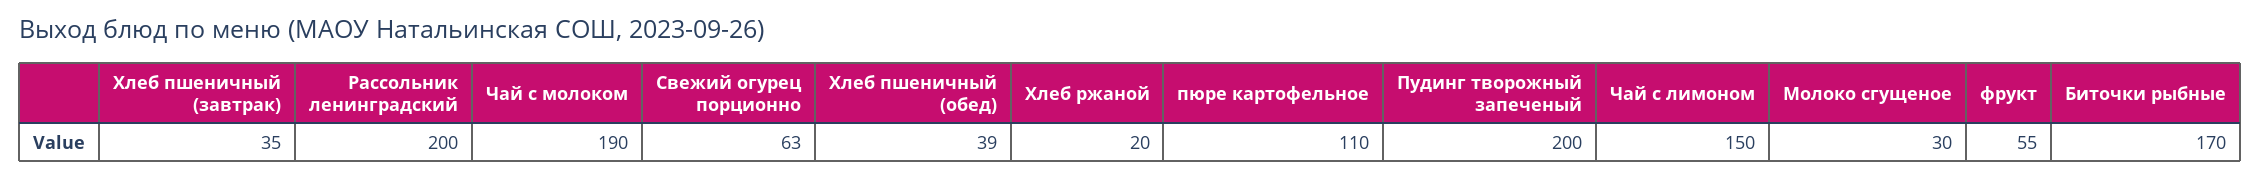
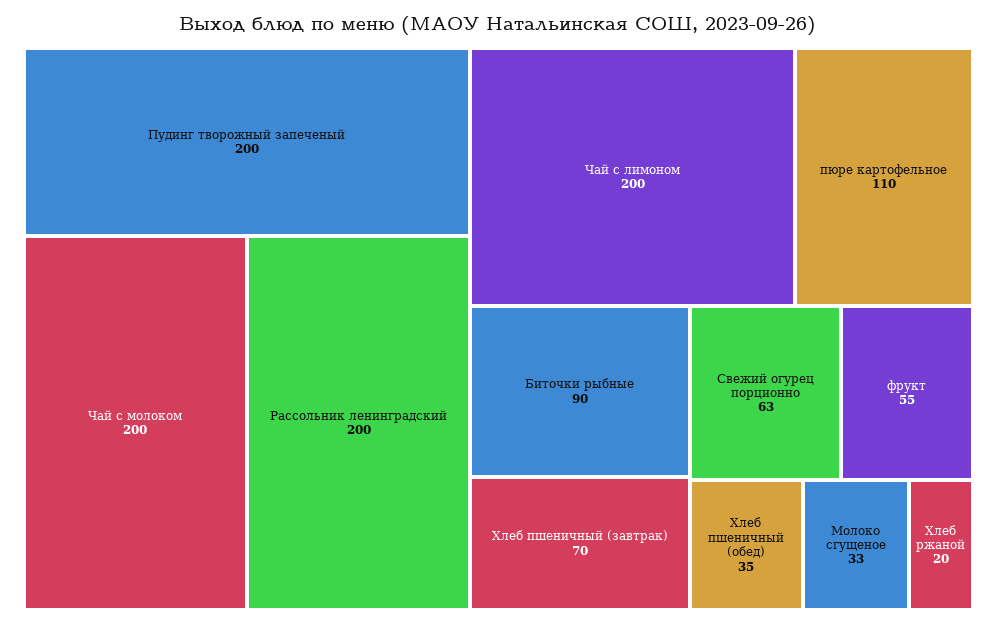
  {
-   "Хлеб пшеничный (завтрак)": 35,
+   "Хлеб пшеничный (завтрак)": 70,
    "Рассольник ленинградский": 200,
-   "Чай с молоком": 190,
+   "Чай с молоком": 200,
    "Свежий огурец порционно": 63,
-   "Хлеб пшеничный (обед)": 39,
+   "Хлеб пшеничный (обед)": 35,
    "Хлеб ржаной": 20,
    "пюре картофельное": 110,
    "Пудинг творожный запеченый": 200,
-   "Чай с лимоном": 150,
+   "Чай с лимоном": 200,
-   "Молоко сгущеное": 30,
+   "Молоко сгущеное": 33,
    "фрукт": 55,
-   "Биточки рыбные": 170
+   "Биточки рыбные": 90
  }

